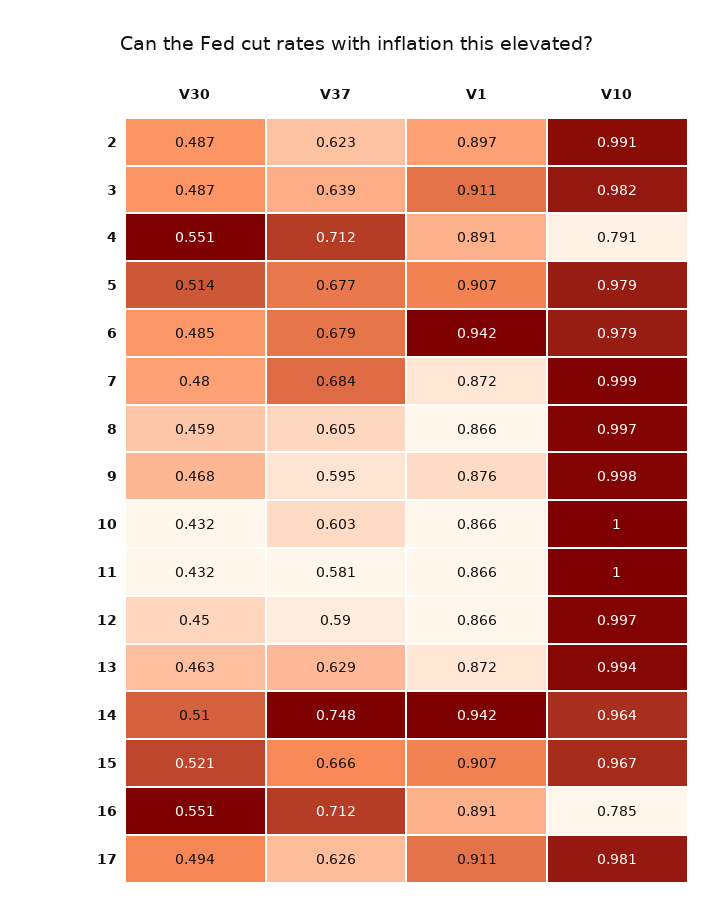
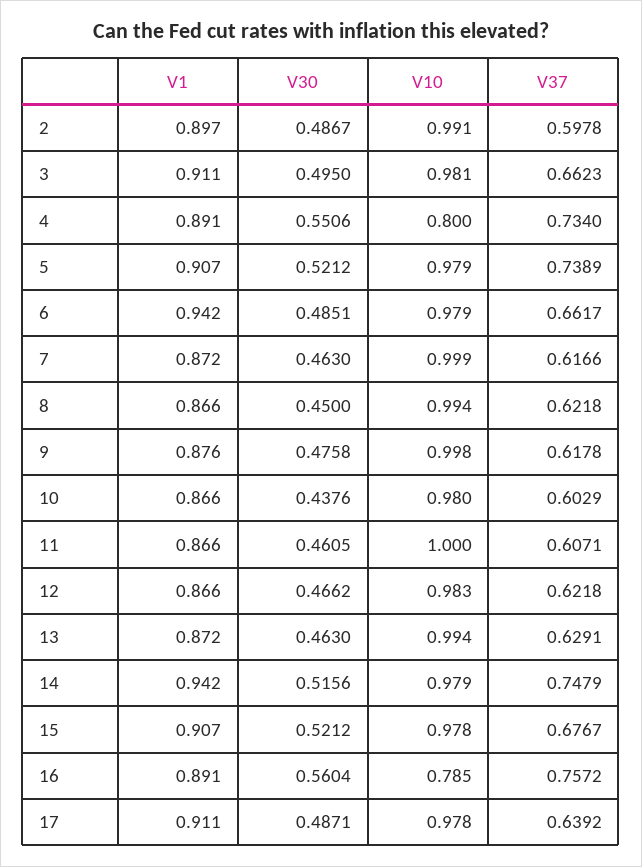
  {
    "V30": {
      "2": 0.4867,
-     "3": 0.487,
+     "3": 0.495,
      "4": 0.5506,
-     "5": 0.514,
+     "5": 0.5212,
      "6": 0.4851,
-     "7": 0.48,
+     "7": 0.463,
-     "8": 0.459,
+     "8": 0.45,
-     "9": 0.468,
+     "9": 0.4758,
-     "10": 0.432,
+     "10": 0.4376,
-     "11": 0.432,
+     "11": 0.4605,
-     "12": 0.45,
+     "12": 0.4662,
      "13": 0.463,
-     "14": 0.51,
+     "14": 0.5156,
      "15": 0.5212,
-     "16": 0.551,
+     "16": 0.5604,
-     "17": 0.494
+     "17": 0.4871
    },
    "V37": {
-     "2": 0.623,
+     "2": 0.5978,
-     "3": 0.639,
+     "3": 0.6623,
-     "4": 0.712,
+     "4": 0.734,
-     "5": 0.677,
+     "5": 0.7389,
-     "6": 0.679,
+     "6": 0.6617,
-     "7": 0.684,
+     "7": 0.6166,
-     "8": 0.605,
+     "8": 0.6218,
-     "9": 0.595,
+     "9": 0.6178,
      "10": 0.6029,
-     "11": 0.581,
+     "11": 0.6071,
-     "12": 0.59,
+     "12": 0.6218,
      "13": 0.6291,
      "14": 0.7479,
-     "15": 0.666,
+     "15": 0.6767,
-     "16": 0.712,
+     "16": 0.7572,
-     "17": 0.626
+     "17": 0.6392
    },
    "V1": {
      "2": 0.897,
      "3": 0.911,
      "4": 0.891,
      "5": 0.907,
      "6": 0.942,
      "7": 0.872,
      "8": 0.866,
      "9": 0.876,
      "10": 0.866,
      "11": 0.866,
      "12": 0.866,
      "13": 0.872,
      "14": 0.942,
      "15": 0.907,
      "16": 0.891,
      "17": 0.911
    },
    "V10": {
      "2": 0.991,
-     "3": 0.982,
+     "3": 0.981,
-     "4": 0.791,
+     "4": 0.8,
      "5": 0.979,
      "6": 0.979,
      "7": 0.999,
-     "8": 0.997,
+     "8": 0.994,
      "9": 0.998,
-     "10": 1,
+     "10": 0.98,
      "11": 1,
-     "12": 0.997,
+     "12": 0.983,
      "13": 0.994,
-     "14": 0.964,
+     "14": 0.979,
-     "15": 0.967,
+     "15": 0.978,
      "16": 0.785,
-     "17": 0.981
+     "17": 0.978
    }
  }

